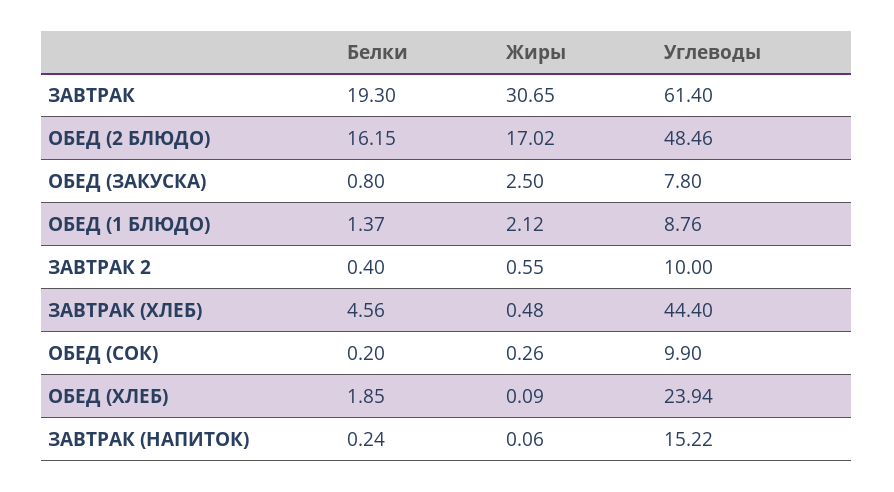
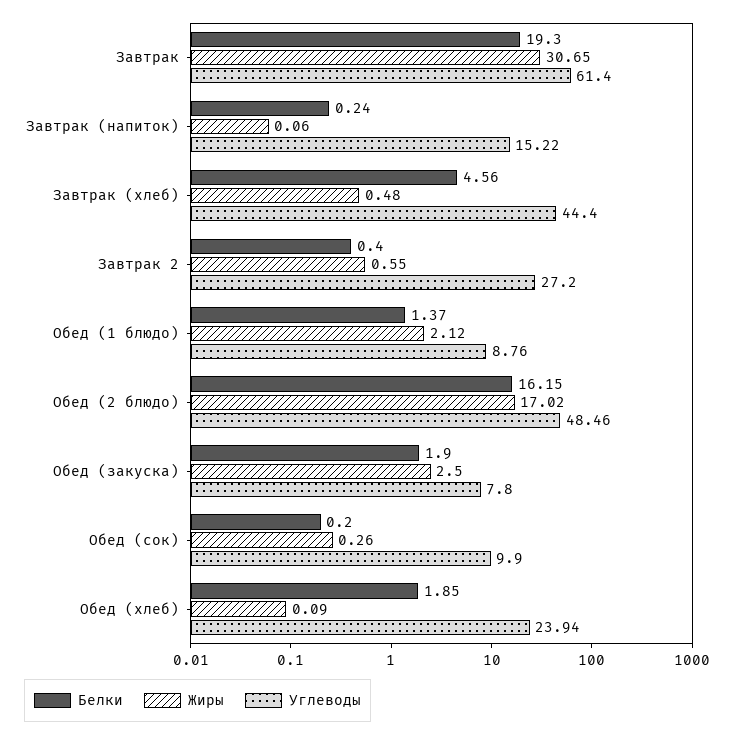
  {
    "Белки": {
      "ЗАВТРАК": 19.3,
      "ОБЕД (2 БЛЮДО)": 16.15,
-     "ОБЕД (ЗАКУСКА)": 0.8,
+     "ОБЕД (ЗАКУСКА)": 1.9,
      "ОБЕД (1 БЛЮДО)": 1.37,
      "ЗАВТРАК 2": 0.4,
      "ЗАВТРАК (ХЛЕБ)": 4.56,
      "ОБЕД (СОК)": 0.2,
      "ОБЕД (ХЛЕБ)": 1.85,
      "ЗАВТРАК (НАПИТОК)": 0.24
    },
    "Жиры": {
      "ЗАВТРАК": 30.65,
      "ОБЕД (2 БЛЮДО)": 17.02,
      "ОБЕД (ЗАКУСКА)": 2.5,
      "ОБЕД (1 БЛЮДО)": 2.12,
      "ЗАВТРАК 2": 0.55,
      "ЗАВТРАК (ХЛЕБ)": 0.48,
      "ОБЕД (СОК)": 0.26,
      "ОБЕД (ХЛЕБ)": 0.09,
      "ЗАВТРАК (НАПИТОК)": 0.06
    },
    "Углеводы": {
      "ЗАВТРАК": 61.4,
      "ОБЕД (2 БЛЮДО)": 48.46,
      "ОБЕД (ЗАКУСКА)": 7.8,
      "ОБЕД (1 БЛЮДО)": 8.76,
-     "ЗАВТРАК 2": 10,
+     "ЗАВТРАК 2": 27.2,
      "ЗАВТРАК (ХЛЕБ)": 44.4,
      "ОБЕД (СОК)": 9.9,
      "ОБЕД (ХЛЕБ)": 23.94,
      "ЗАВТРАК (НАПИТОК)": 15.22
    }
  }

